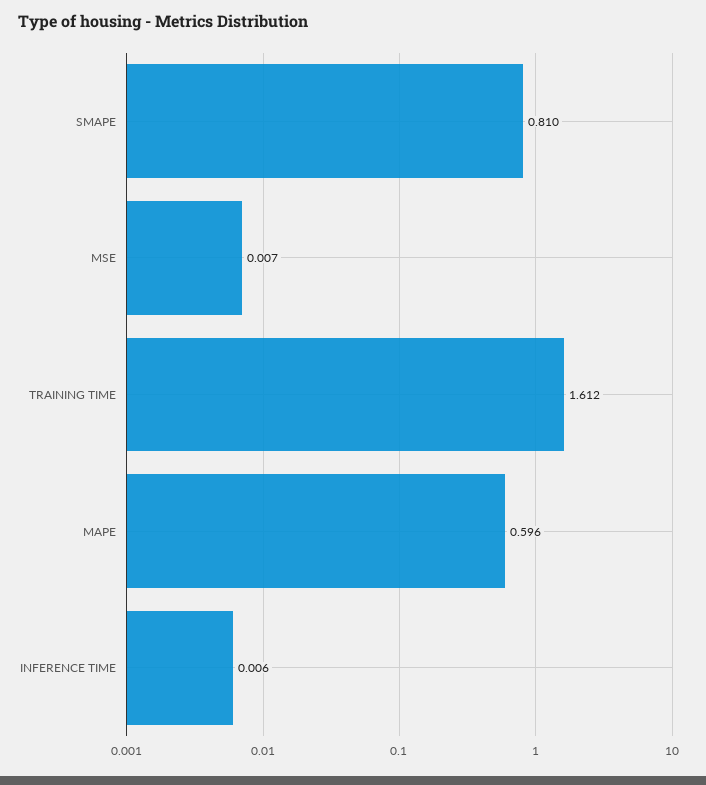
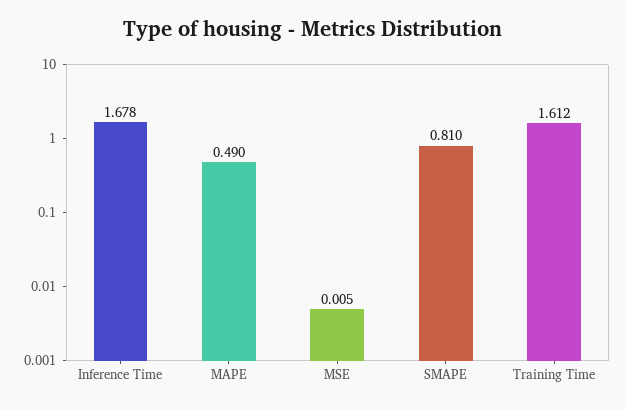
  {
    "SMAPE": 0.81,
-   "MSE": 0.007,
+   "MSE": 0.005,
    "TRAINING TIME": 1.612,
-   "MAPE": 0.596,
+   "MAPE": 0.49,
-   "INFERENCE TIME": 0.006
+   "INFERENCE TIME": 1.678
  }

